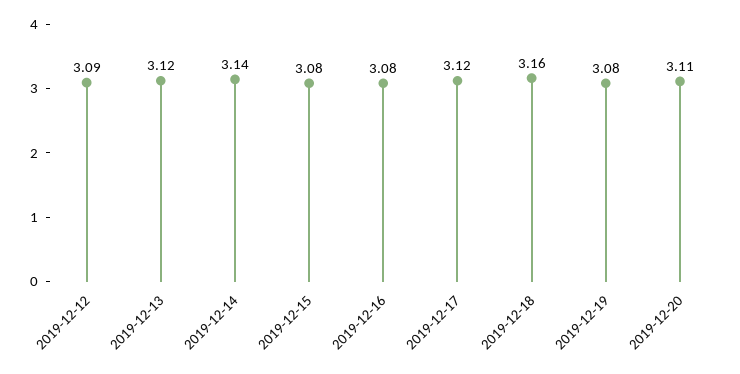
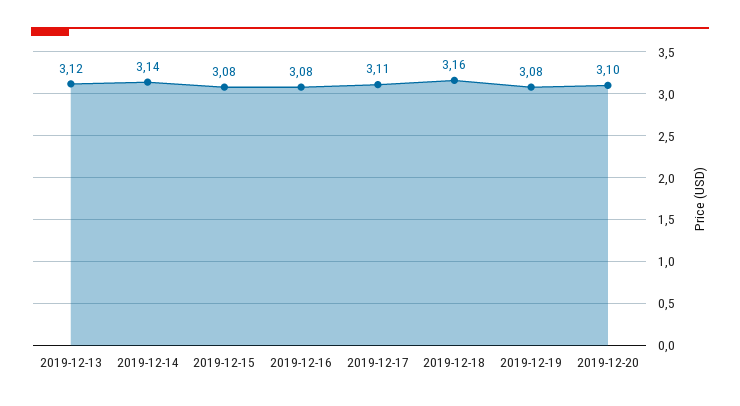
  {
-   "2019-12-12": 3.09,
    "2019-12-13": 3.12,
    "2019-12-14": 3.14,
    "2019-12-15": 3.08,
    "2019-12-16": 3.08,
-   "2019-12-17": 3.12,
+   "2019-12-17": 3.11,
    "2019-12-18": 3.16,
    "2019-12-19": 3.08,
-   "2019-12-20": 3.11
+   "2019-12-20": 3.1
  }

